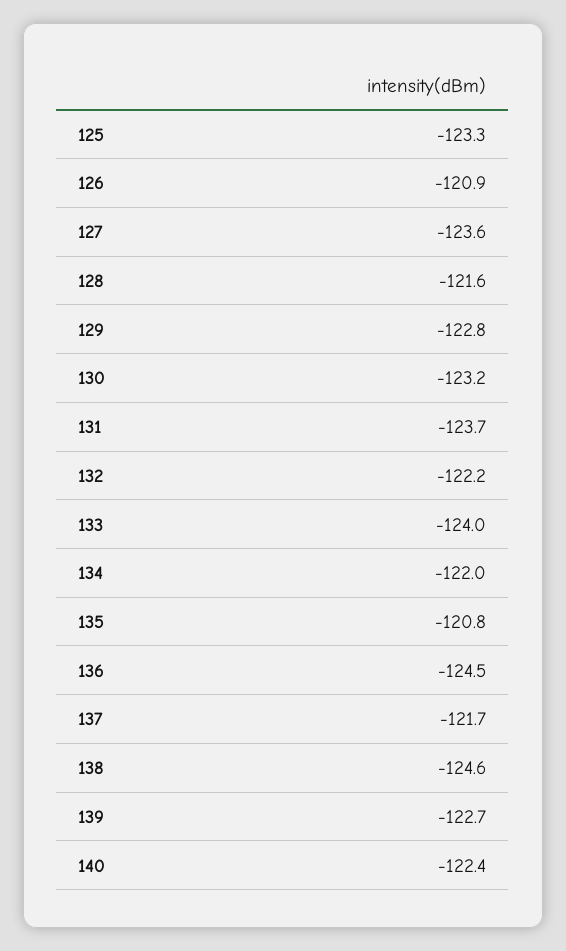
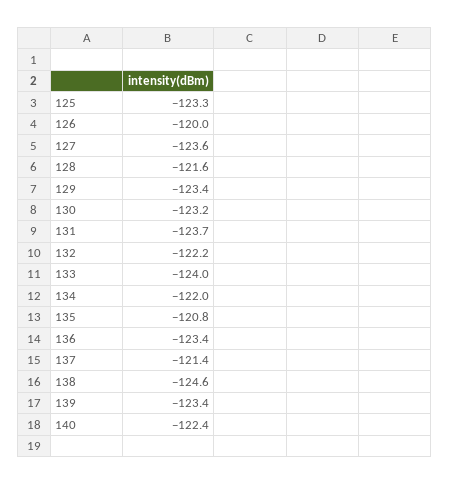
  {
    "125": -123.3,
-   "126": -120.9,
+   "126": -120,
    "127": -123.6,
    "128": -121.6,
-   "129": -122.8,
+   "129": -123.4,
    "130": -123.2,
    "131": -123.7,
    "132": -122.2,
    "133": -124,
    "134": -122,
    "135": -120.8,
-   "136": -124.5,
+   "136": -123.4,
-   "137": -121.7,
+   "137": -121.4,
    "138": -124.6,
-   "139": -122.7,
+   "139": -123.4,
    "140": -122.4
  }

